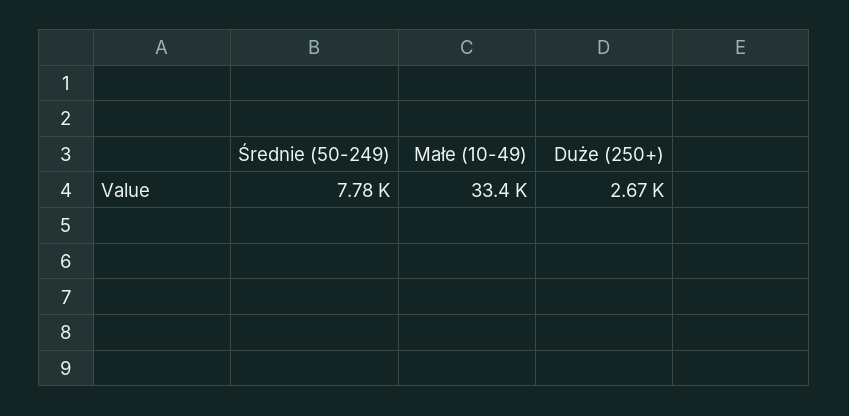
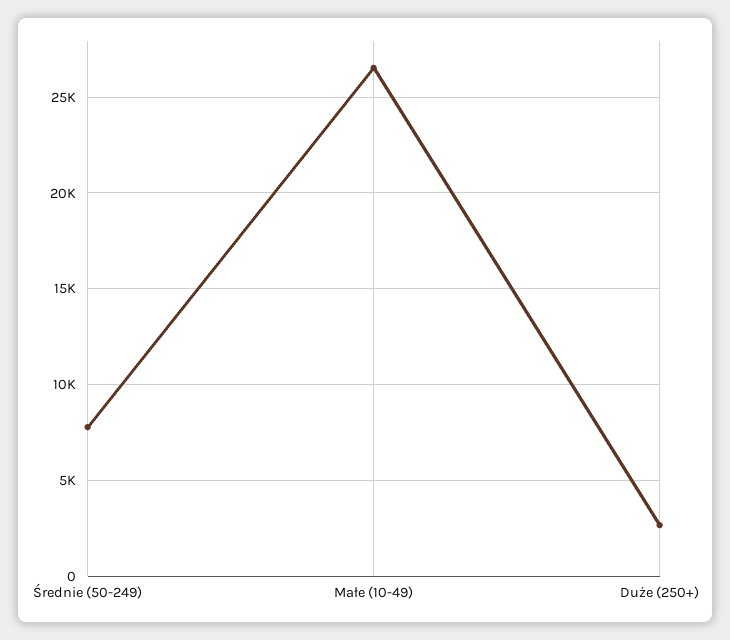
  {
    "Średnie (50-249)": 7780,
-   "Małe (10-49)": 33400,
+   "Małe (10-49)": 26500,
    "Duże (250+)": 2670
  }

